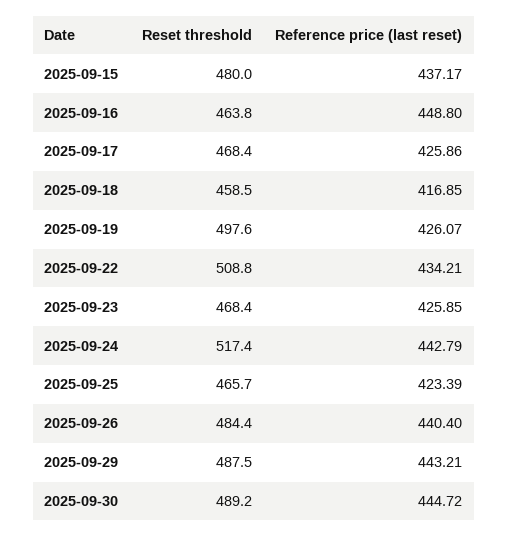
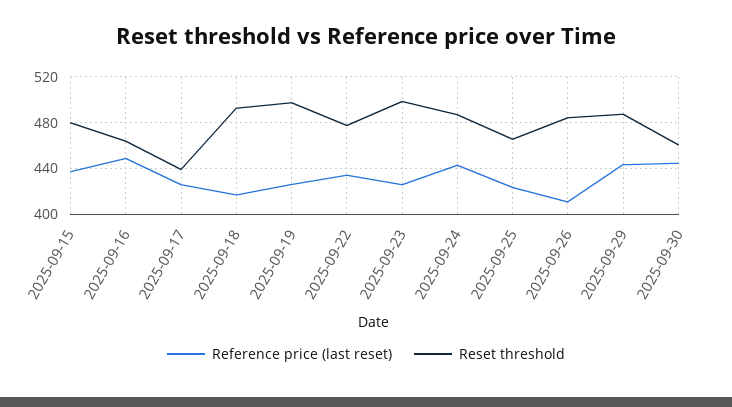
  {
    "Reset threshold": {
      "2025-09-15": 480,
      "2025-09-16": 463.8,
-     "2025-09-17": 468.4,
+     "2025-09-17": 440,
-     "2025-09-18": 458.5,
+     "2025-09-18": 490,
      "2025-09-19": 497.6,
-     "2025-09-22": 508.8,
+     "2025-09-22": 480,
-     "2025-09-23": 468.4,
+     "2025-09-23": 500,
-     "2025-09-24": 517.4,
+     "2025-09-24": 490,
      "2025-09-25": 465.7,
      "2025-09-26": 484.4,
      "2025-09-29": 487.5,
-     "2025-09-30": 489.2
+     "2025-09-30": 460
    },
    "Reference price (last reset)": {
      "2025-09-15": 437.17,
      "2025-09-16": 448.8,
      "2025-09-17": 425.86,
      "2025-09-18": 416.85,
      "2025-09-19": 426.07,
      "2025-09-22": 434.21,
      "2025-09-23": 425.85,
      "2025-09-24": 442.79,
      "2025-09-25": 423.39,
-     "2025-09-26": 440.4,
+     "2025-09-26": 410,
      "2025-09-29": 443.21,
      "2025-09-30": 444.72
    }
  }

